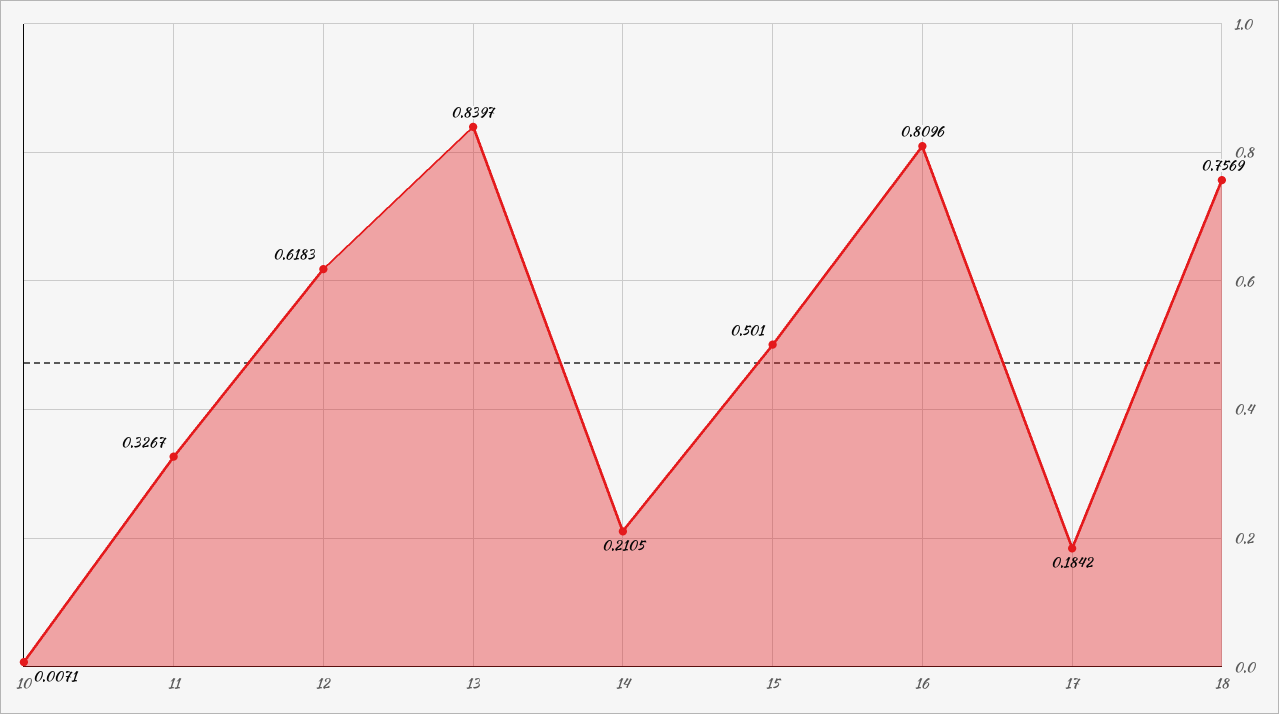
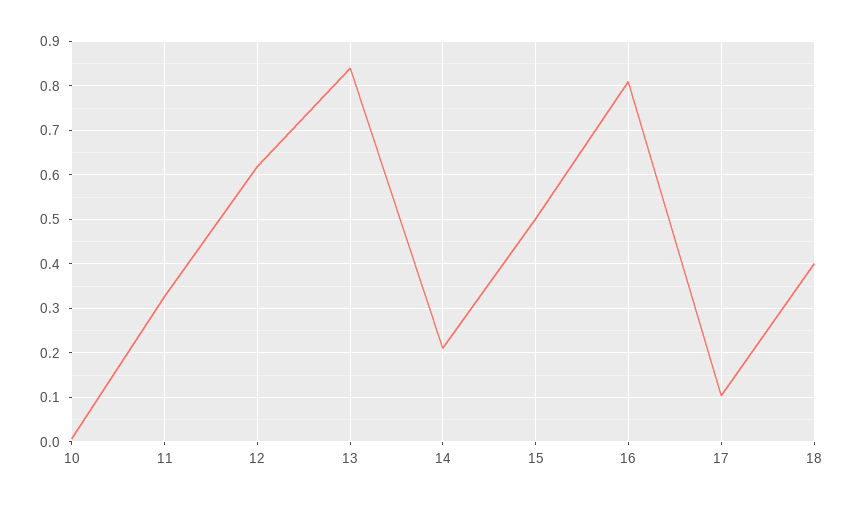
  {
    "10": 0.0071,
    "11": 0.3267,
    "12": 0.6183,
    "13": 0.8397,
    "14": 0.2105,
    "15": 0.501,
    "16": 0.8096,
-   "17": 0.1842,
+   "17": 0.1,
-   "18": 0.7569
+   "18": 0.4
  }

